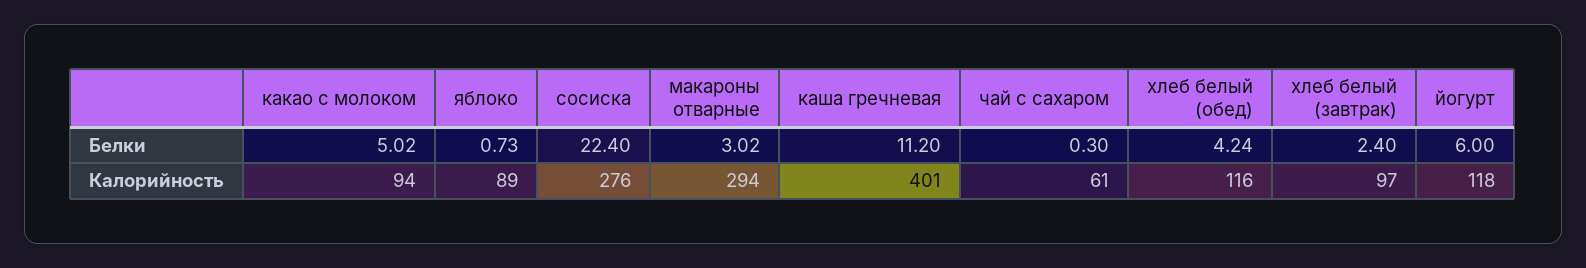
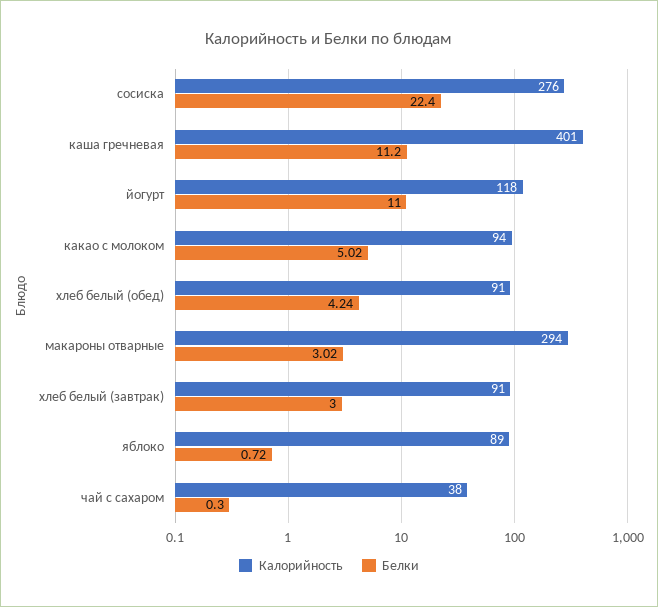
  {
    "Белки": {
      "какао с молоком": 5.02,
-     "яблоко": 0.73,
+     "яблоко": 0.72,
      "сосиска": 22.4,
      "макароны отварные": 3.02,
      "каша гречневая": 11.2,
      "чай с сахаром": 0.3,
      "хлеб белый (обед)": 4.24,
-     "хлеб белый (завтрак)": 2.4,
+     "хлеб белый (завтрак)": 3,
-     "йогурт": 6
+     "йогурт": 11
    },
    "Калорийность": {
      "какао с молоком": 94,
      "яблоко": 89,
      "сосиска": 276,
      "макароны отварные": 294,
      "каша гречневая": 401,
-     "чай с сахаром": 61,
+     "чай с сахаром": 38,
-     "хлеб белый (обед)": 116,
+     "хлеб белый (обед)": 91,
-     "хлеб белый (завтрак)": 97,
+     "хлеб белый (завтрак)": 91,
      "йогурт": 118
    }
  }

